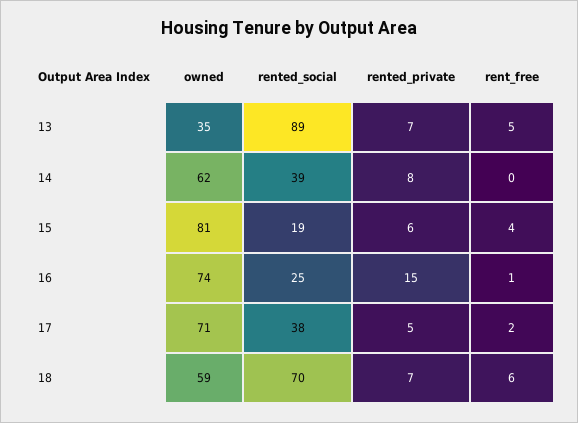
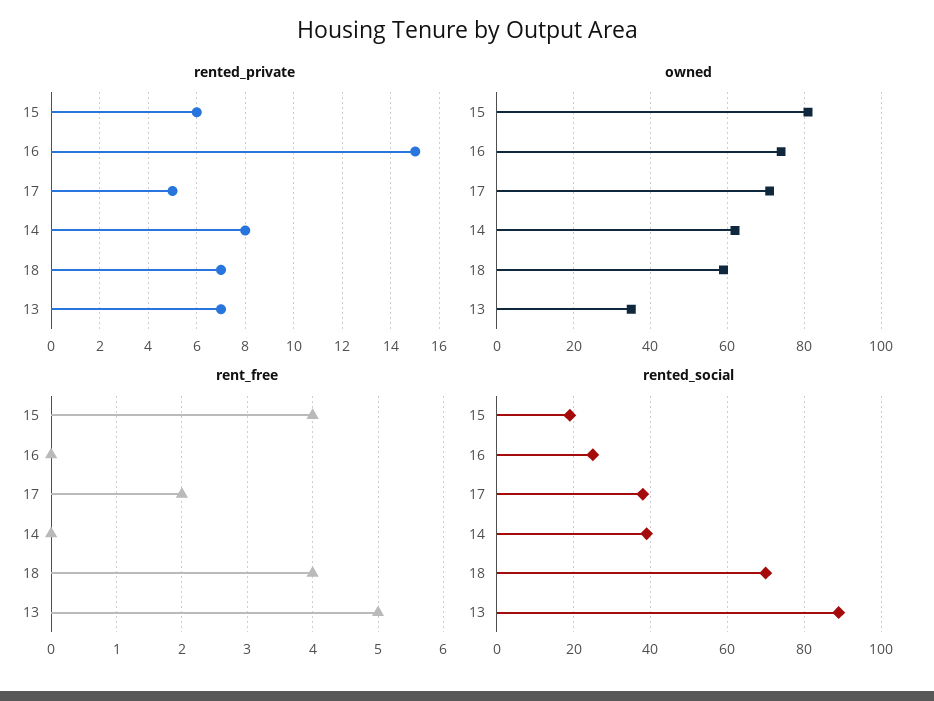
  {
    "owned": {
      "13": 35,
      "14": 62,
      "15": 81,
      "16": 74,
      "17": 71,
      "18": 59
    },
    "rented_social": {
      "13": 89,
      "14": 39,
      "15": 19,
      "16": 25,
      "17": 38,
      "18": 70
    },
    "rented_private": {
      "13": 7,
      "14": 8,
      "15": 6,
      "16": 15,
      "17": 5,
      "18": 7
    },
    "rent_free": {
      "13": 5,
      "14": 0,
      "15": 4,
-     "16": 1,
+     "16": 0,
      "17": 2,
-     "18": 6
+     "18": 4
    }
  }

